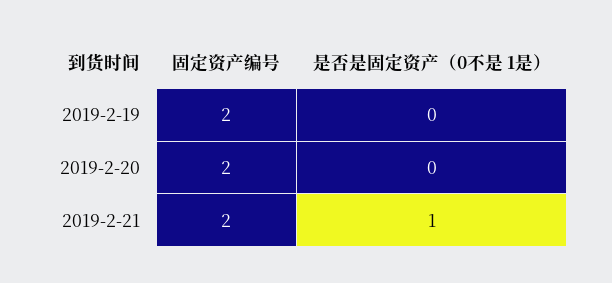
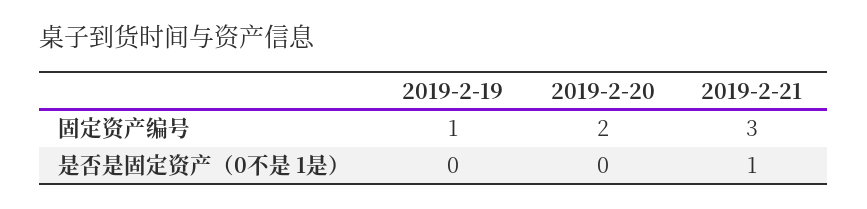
  {
    "固定资产编号": {
-     "2019-2-19": 2,
+     "2019-2-19": 1,
      "2019-2-20": 2,
-     "2019-2-21": 2
+     "2019-2-21": 3
    },
    "是否是固定资产（0不是 1是）": {
      "2019-2-19": 0,
      "2019-2-20": 0,
      "2019-2-21": 1
    }
  }

